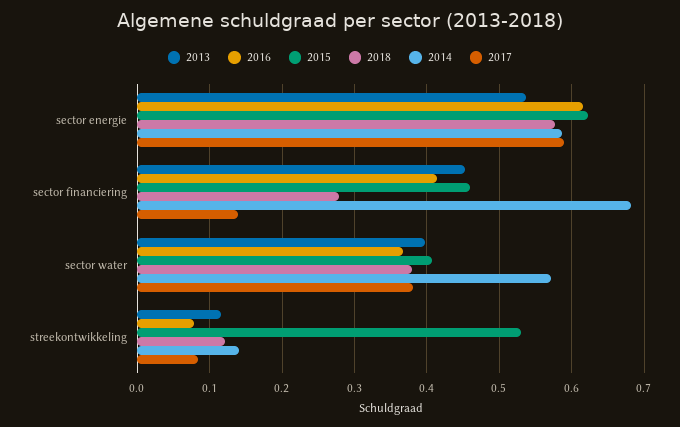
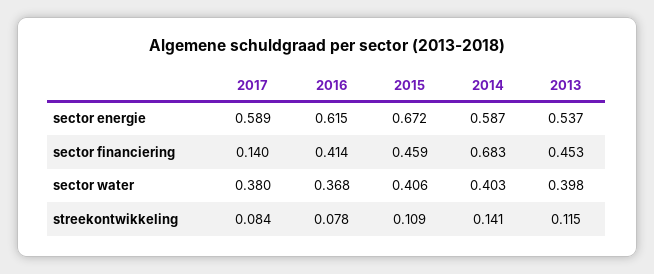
  {
    "2013": {
      "sector energie": 0.537,
      "sector financiering": 0.453,
      "sector water": 0.398,
      "streekontwikkeling": 0.115
    },
    "2016": {
      "sector energie": 0.615,
      "sector financiering": 0.414,
      "sector water": 0.368,
      "streekontwikkeling": 0.078
    },
    "2015": {
-     "sector energie": 0.62,
+     "sector energie": 0.672,
      "sector financiering": 0.459,
      "sector water": 0.406,
-     "streekontwikkeling": 0.53
+     "streekontwikkeling": 0.109
    },
-   "2018": {
-     "sector energie": 0.58,
-     "sector financiering": 0.28,
-     "sector water": 0.38,
-     "streekontwikkeling": 0.12
-   },
    "2014": {
      "sector energie": 0.587,
      "sector financiering": 0.683,
-     "sector water": 0.57,
+     "sector water": 0.403,
      "streekontwikkeling": 0.141
    },
    "2017": {
      "sector energie": 0.589,
      "sector financiering": 0.14,
      "sector water": 0.38,
      "streekontwikkeling": 0.084
    }
  }

